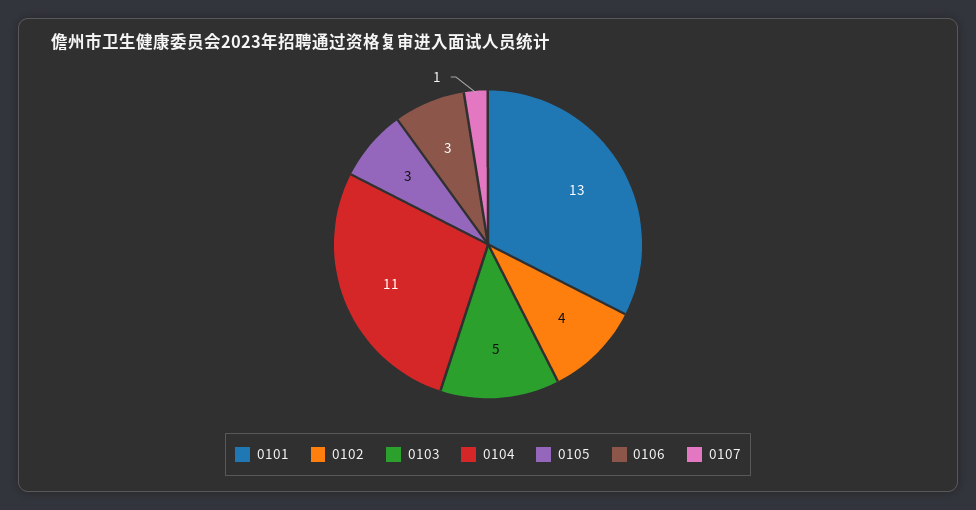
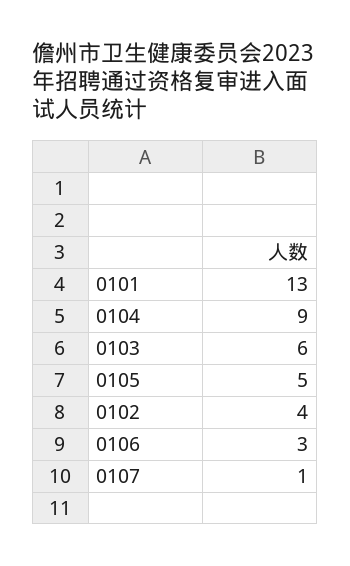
  {
    "0101": 13,
    "0102": 4,
-   "0103": 5,
+   "0103": 6,
-   "0104": 11,
+   "0104": 9,
-   "0105": 3,
+   "0105": 5,
    "0106": 3,
    "0107": 1
  }

